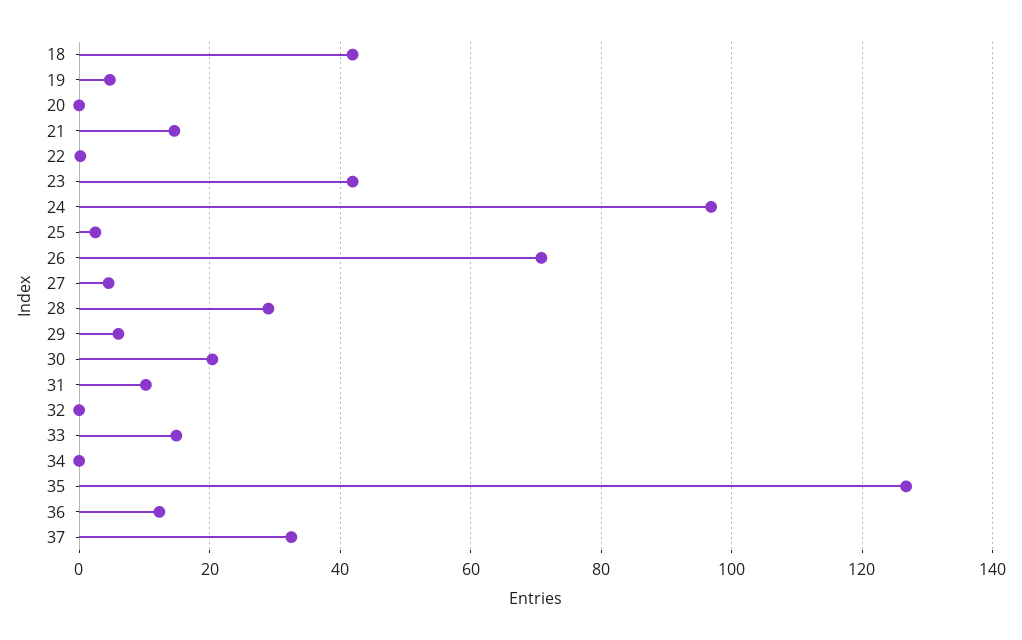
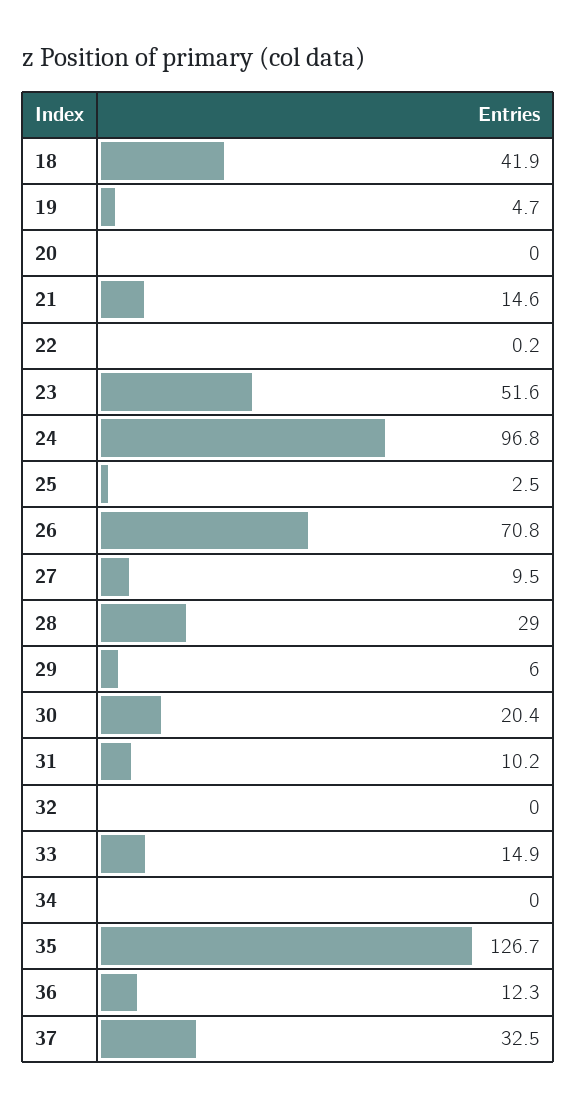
  {
    "18": 41.9,
    "19": 4.7,
    "20": 0,
    "21": 14.6,
    "22": 0.2,
-   "23": 42,
+   "23": 51.6,
    "24": 96.8,
    "25": 2.5,
    "26": 70.8,
-   "27": 4,
+   "27": 9.5,
    "28": 29,
    "29": 6,
    "30": 20.4,
    "31": 10.2,
    "32": 0,
    "33": 14.9,
    "34": 0,
    "35": 126.7,
    "36": 12.3,
    "37": 32.5
  }

